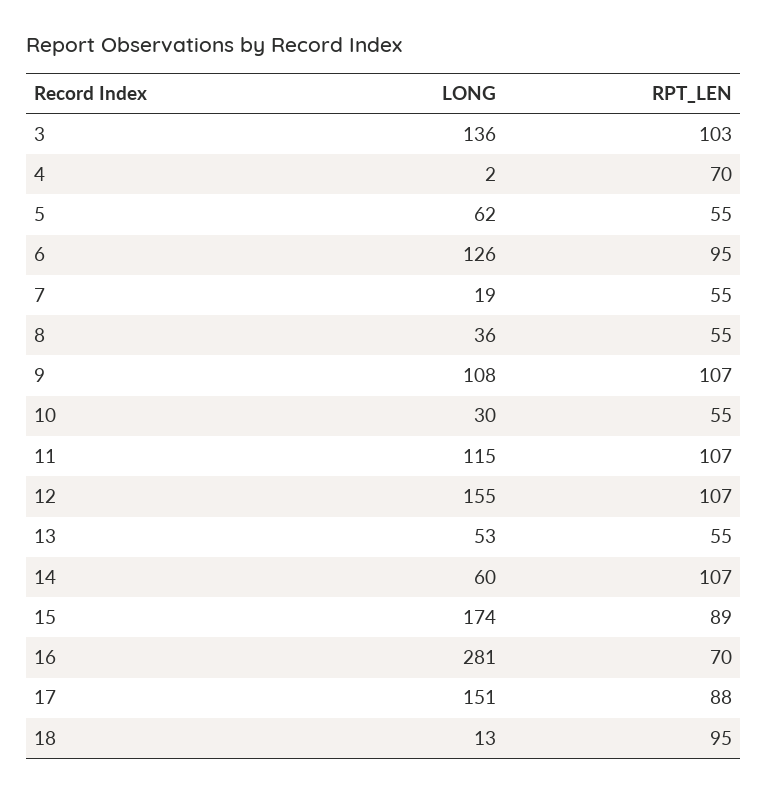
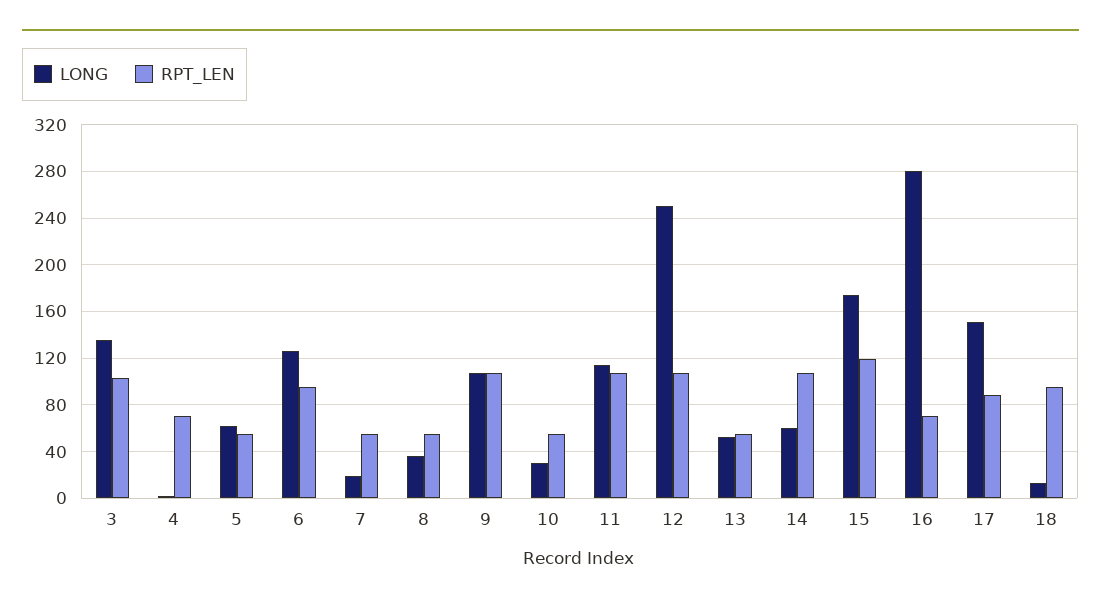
  {
    "LONG": {
      "3": 136,
      "4": 2,
      "5": 62,
      "6": 126,
      "7": 19,
      "8": 36,
      "9": 108,
      "10": 30,
      "11": 115,
-     "12": 155,
+     "12": 250,
      "13": 53,
      "14": 60,
      "15": 174,
      "16": 281,
      "17": 151,
      "18": 13
    },
    "RPT_LEN": {
      "3": 103,
      "4": 70,
      "5": 55,
      "6": 95,
      "7": 55,
      "8": 55,
      "9": 107,
      "10": 55,
      "11": 107,
      "12": 107,
      "13": 55,
      "14": 107,
-     "15": 89,
+     "15": 120,
      "16": 70,
      "17": 88,
      "18": 95
    }
  }

